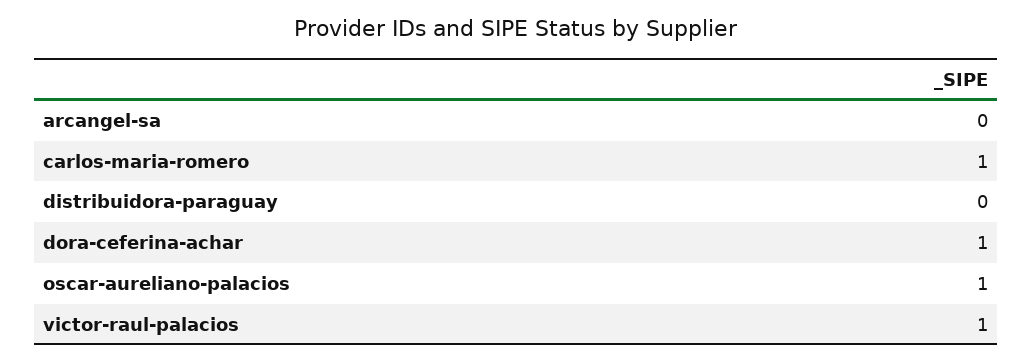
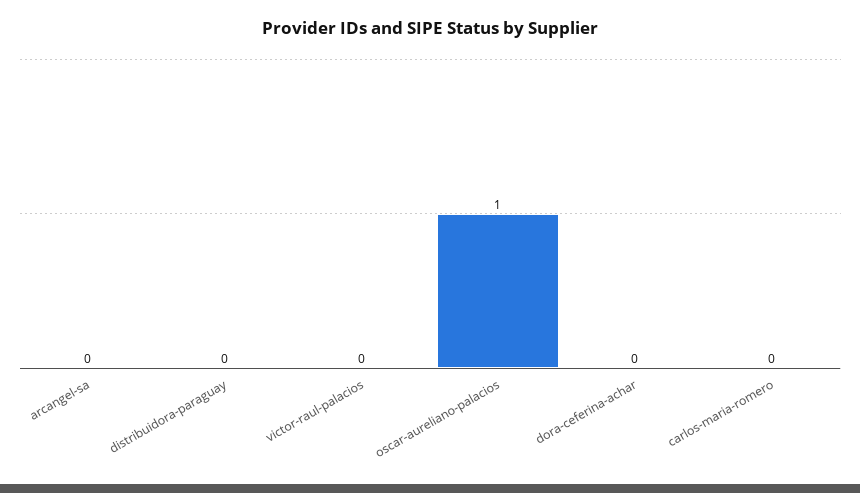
  {
    "arcangel-sa": 0,
-   "carlos-maria-romero": 1,
+   "carlos-maria-romero": 0,
    "distribuidora-paraguay": 0,
-   "dora-ceferina-achar": 1,
+   "dora-ceferina-achar": 0,
    "oscar-aureliano-palacios": 1,
-   "victor-raul-palacios": 1
+   "victor-raul-palacios": 0
  }

